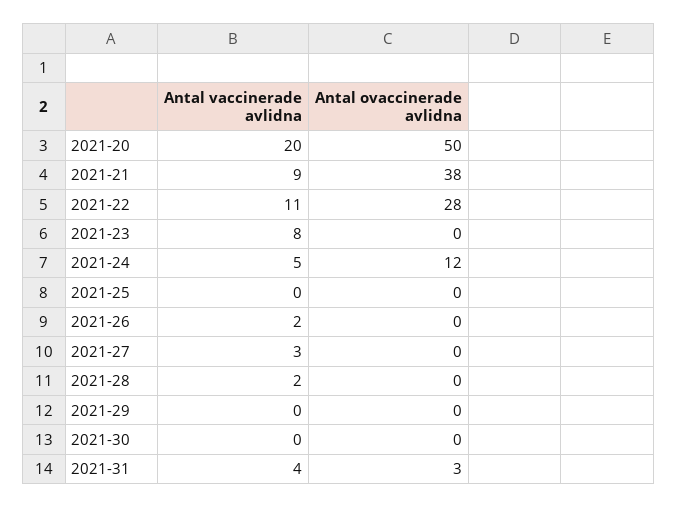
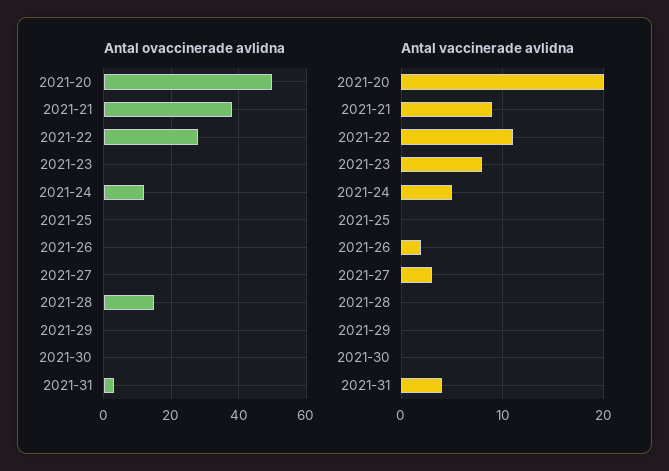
  {
    "Antal vaccinerade avlidna": {
      "2021-20": 20,
      "2021-21": 9,
      "2021-22": 11,
      "2021-23": 8,
      "2021-24": 5,
      "2021-25": 0,
      "2021-26": 2,
      "2021-27": 3,
-     "2021-28": 2,
+     "2021-28": 0,
      "2021-29": 0,
      "2021-30": 0,
      "2021-31": 4
    },
    "Antal ovaccinerade avlidna": {
      "2021-20": 50,
      "2021-21": 38,
      "2021-22": 28,
      "2021-23": 0,
      "2021-24": 12,
      "2021-25": 0,
      "2021-26": 0,
      "2021-27": 0,
-     "2021-28": 0,
+     "2021-28": 15,
      "2021-29": 0,
      "2021-30": 0,
      "2021-31": 3
    }
  }

